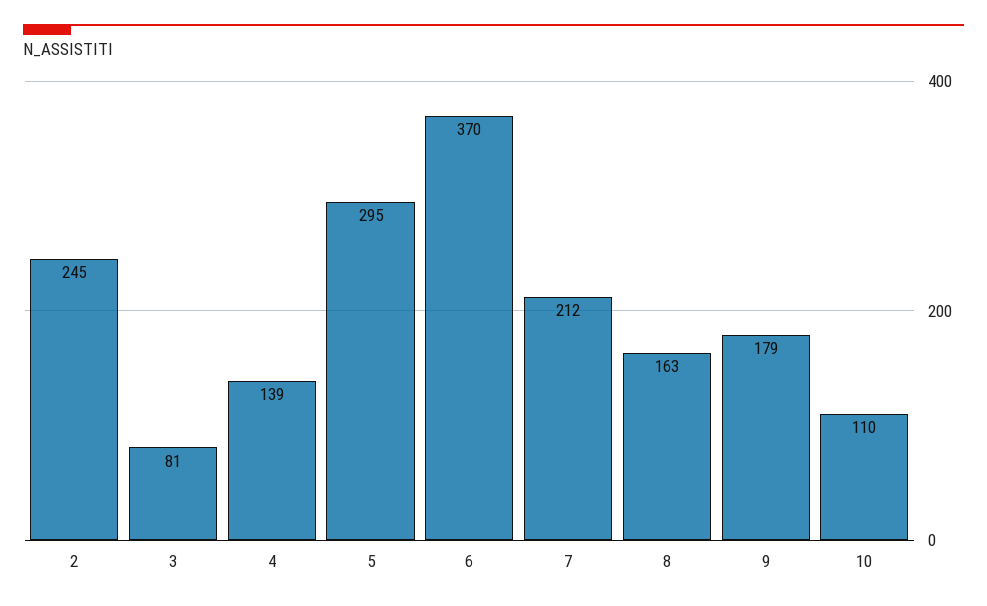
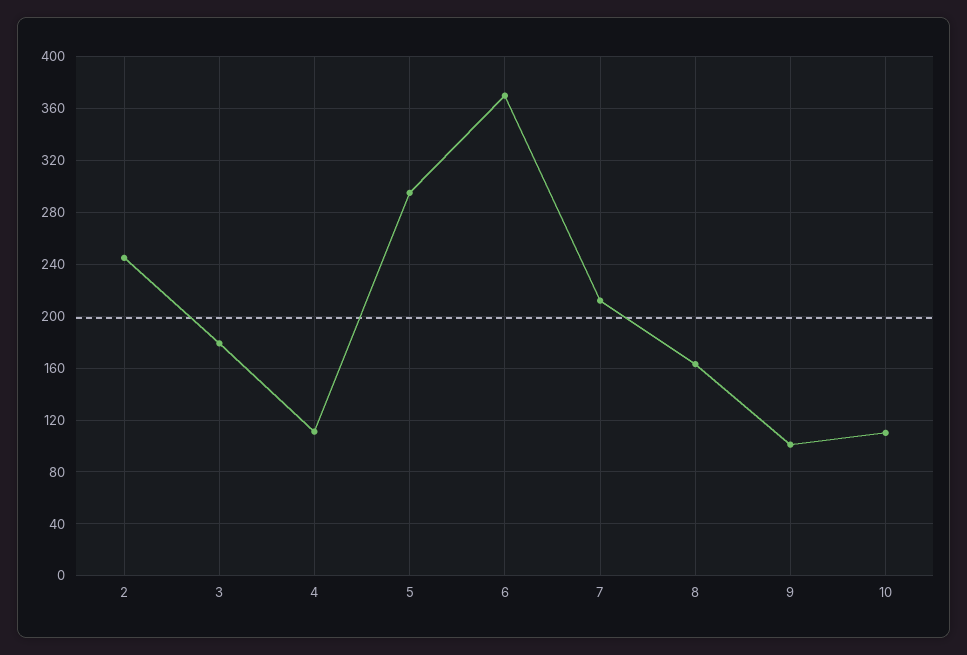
  {
    "2": 245,
-   "3": 81,
+   "3": 180,
-   "4": 139,
+   "4": 110,
    "5": 295,
    "6": 370,
    "7": 212,
    "8": 163,
-   "9": 179,
+   "9": 100,
    "10": 110
  }

